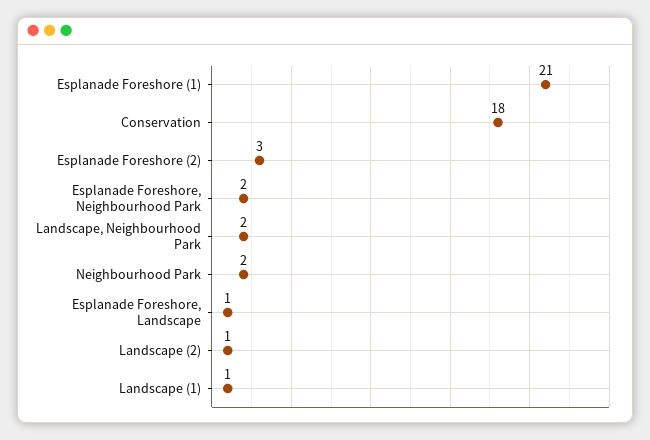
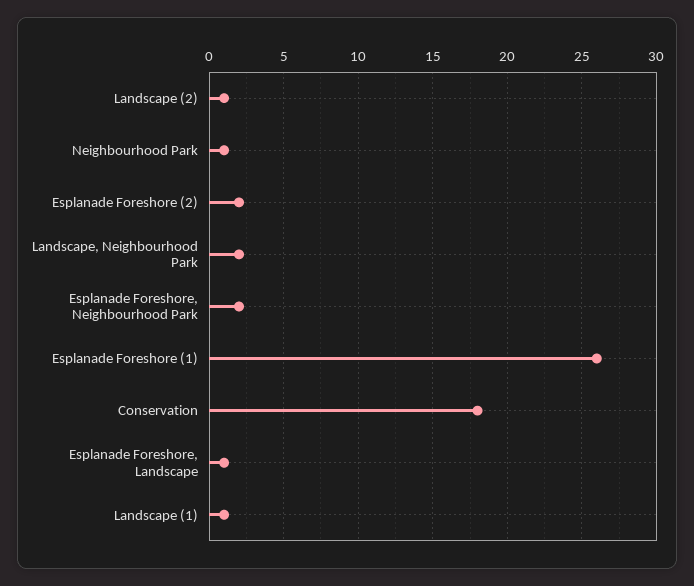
  {
-   "Esplanade Foreshore (1)": 21,
+   "Esplanade Foreshore (1)": 26,
    "Conservation": 18,
-   "Esplanade Foreshore (2)": 3,
+   "Esplanade Foreshore (2)": 2,
    "Esplanade Foreshore, Neighbourhood Park": 2,
    "Landscape, Neighbourhood Park": 2,
-   "Neighbourhood Park": 2,
+   "Neighbourhood Park": 1,
    "Esplanade Foreshore, Landscape": 1,
    "Landscape (2)": 1,
    "Landscape (1)": 1
  }

